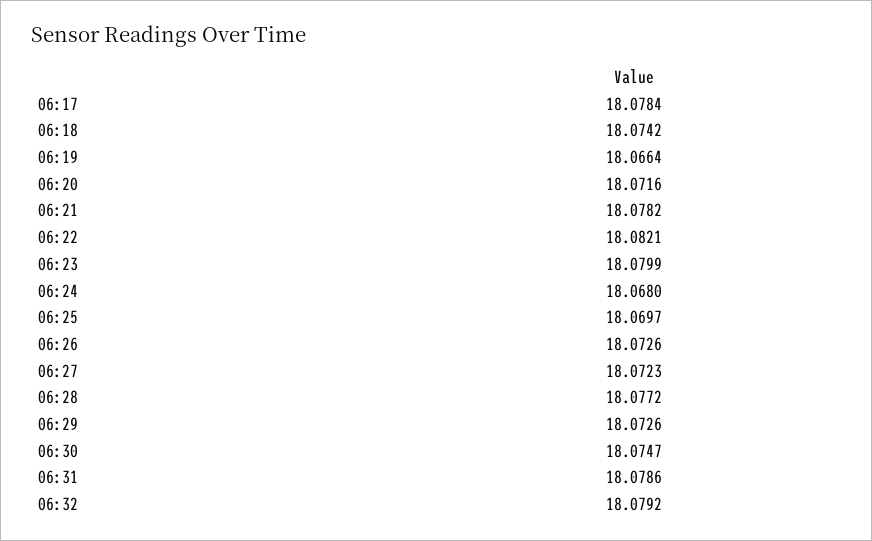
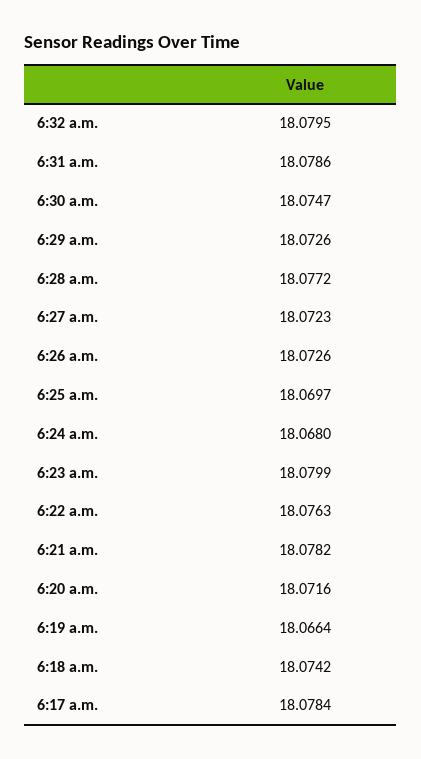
  {
    "06:17": 18.0784,
    "06:18": 18.0742,
    "06:19": 18.0664,
    "06:20": 18.0716,
    "06:21": 18.0782,
-   "06:22": 18.0821,
+   "06:22": 18.0763,
    "06:23": 18.0799,
    "06:24": 18.068,
    "06:25": 18.0697,
    "06:26": 18.0726,
    "06:27": 18.0723,
    "06:28": 18.0772,
    "06:29": 18.0726,
    "06:30": 18.0747,
    "06:31": 18.0786,
-   "06:32": 18.0792
+   "06:32": 18.0795
  }

